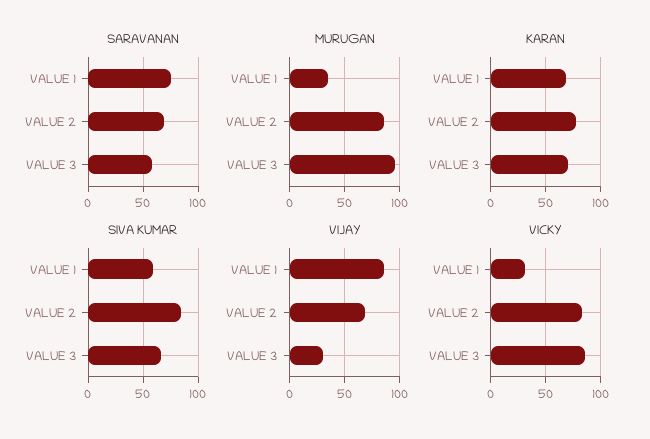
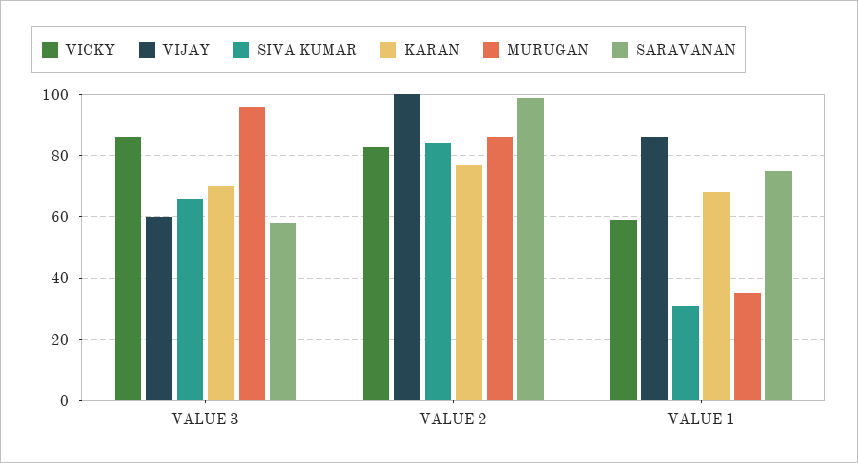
  {
    "SARAVANAN": {
      "VALUE 1": 75,
-     "VALUE 2": 70,
+     "VALUE 2": 100,
      "VALUE 3": 60
    },
    "MURUGAN": {
      "VALUE 1": 35,
      "VALUE 2": 85,
      "VALUE 3": 95
    },
    "KARAN": {
      "VALUE 1": 70,
      "VALUE 2": 75,
      "VALUE 3": 70
    },
    "SIVA KUMAR": {
-     "VALUE 1": 60,
+     "VALUE 1": 30,
      "VALUE 2": 85,
      "VALUE 3": 65
    },
    "VIJAY": {
      "VALUE 1": 85,
-     "VALUE 2": 70,
+     "VALUE 2": 100,
-     "VALUE 3": 30
+     "VALUE 3": 60
    },
    "VICKY": {
-     "VALUE 1": 30,
+     "VALUE 1": 60,
      "VALUE 2": 85,
      "VALUE 3": 85
    }
  }

